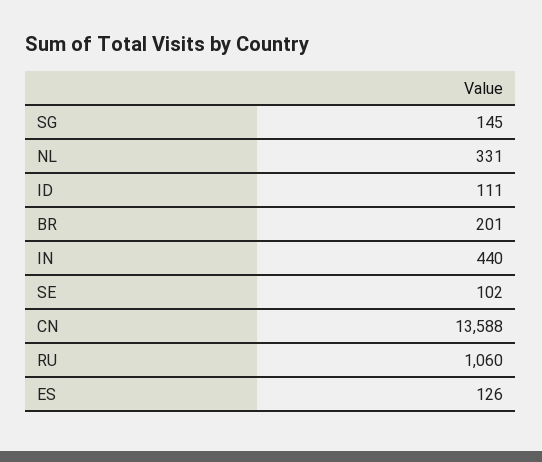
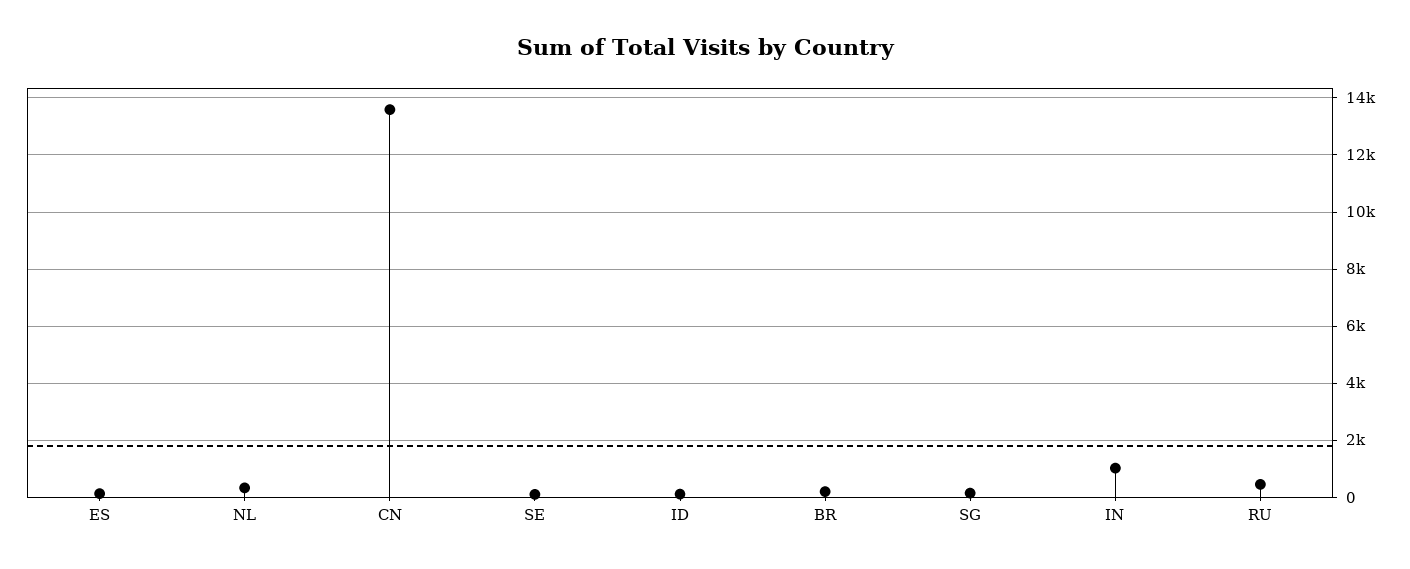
  {
    "SG": 145,
    "NL": 331,
    "ID": 111,
    "BR": 201,
-   "IN": 440,
+   "IN": 1000,
    "SE": 102,
    "CN": 13588,
-   "RU": 1060,
+   "RU": 500,
    "ES": 126
  }

